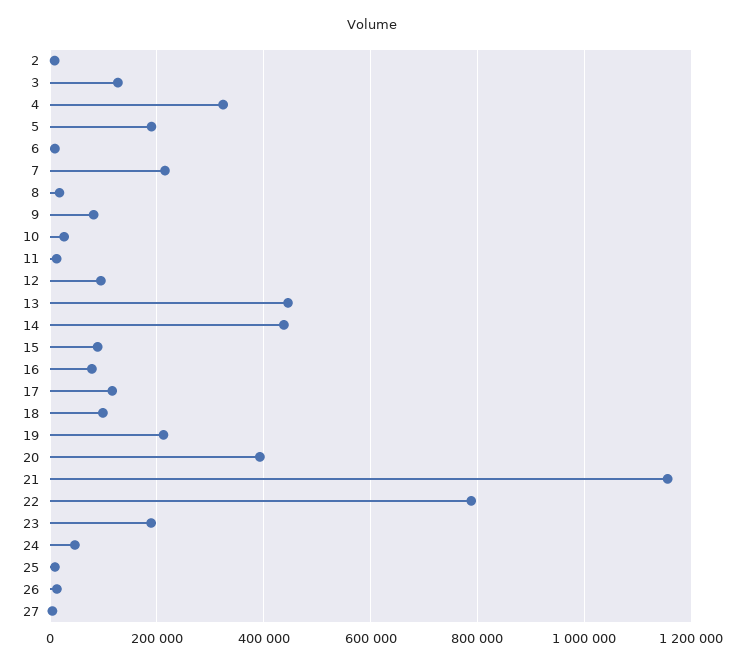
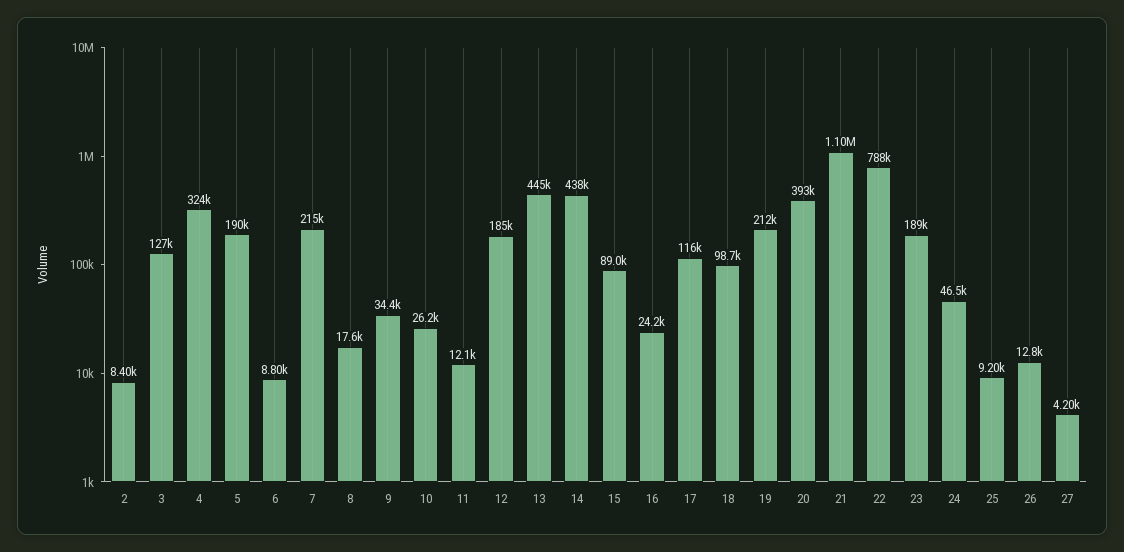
  {
    "2": 8400,
    "3": 127000,
    "4": 324000,
    "5": 190000,
    "6": 8800,
    "7": 215000,
    "8": 17600,
-   "9": 80000,
+   "9": 34400,
    "10": 26200,
    "11": 12100,
-   "12": 100000,
+   "12": 185000,
    "13": 445000,
    "14": 438000,
    "15": 89000,
-   "16": 80000,
+   "16": 24200,
    "17": 116000,
    "18": 98700,
    "19": 212000,
    "20": 393000,
-   "21": 1160000,
+   "21": 1100000,
    "22": 788000,
    "23": 189000,
    "24": 46500,
    "25": 9200,
    "26": 12800,
    "27": 4200
  }

